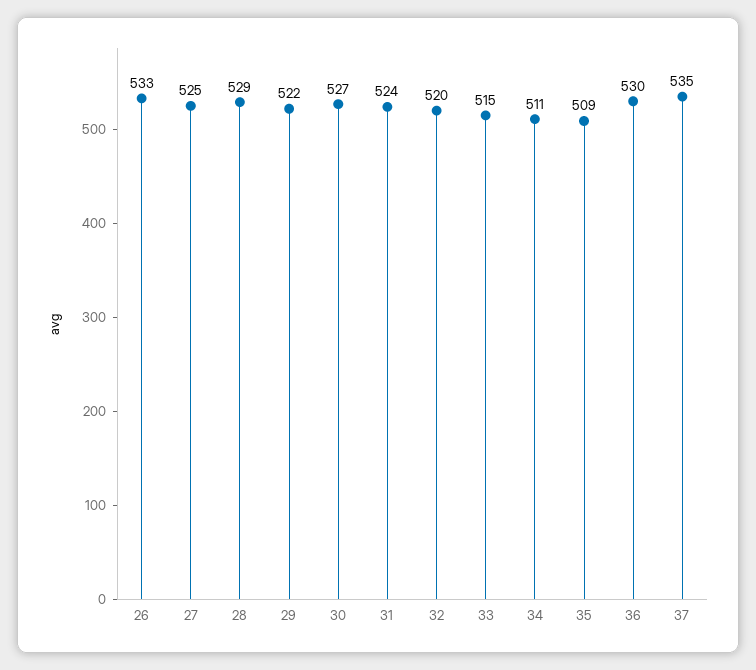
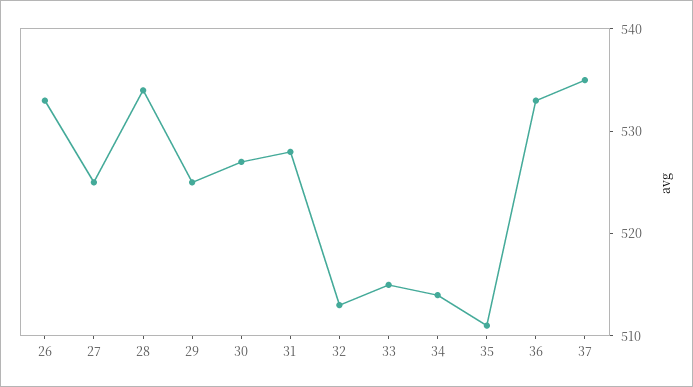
  {
    "26": 533,
    "27": 525,
-   "28": 529,
+   "28": 534,
-   "29": 522,
+   "29": 525,
    "30": 527,
-   "31": 524,
+   "31": 528,
-   "32": 520,
+   "32": 513,
    "33": 515,
-   "34": 511,
+   "34": 514,
-   "35": 509,
+   "35": 511,
-   "36": 530,
+   "36": 533,
    "37": 535
  }

